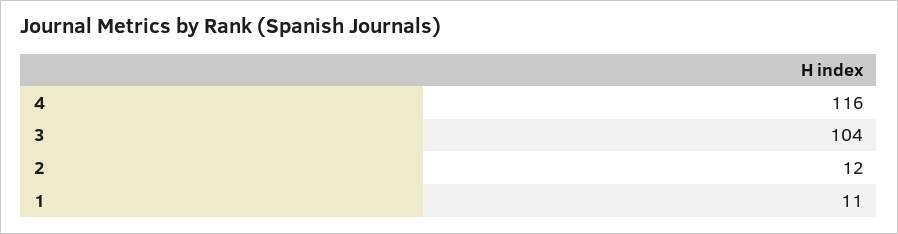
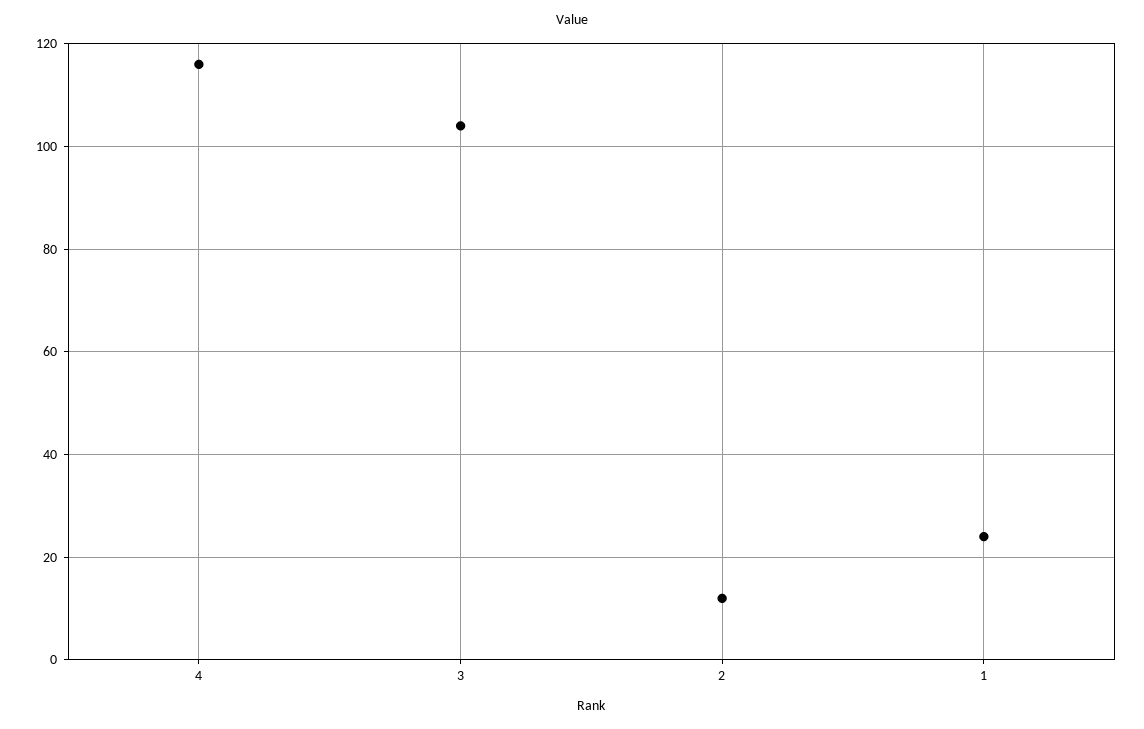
  {
    "4": 116,
    "3": 104,
    "2": 12,
-   "1": 11
+   "1": 25
  }

